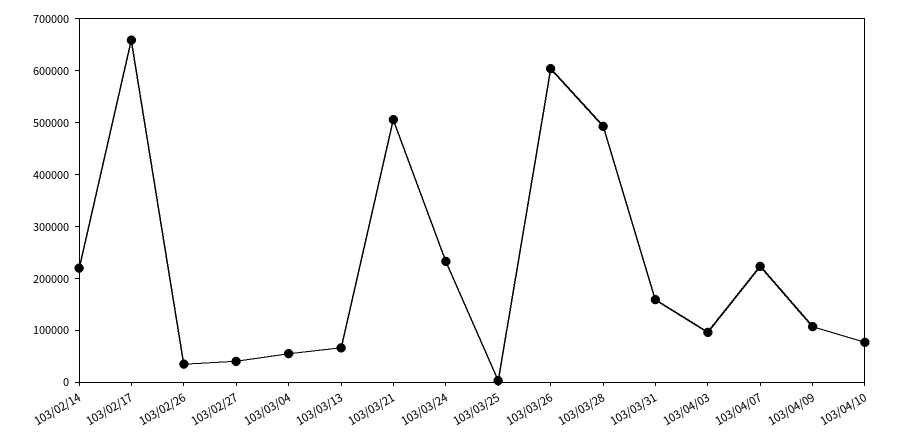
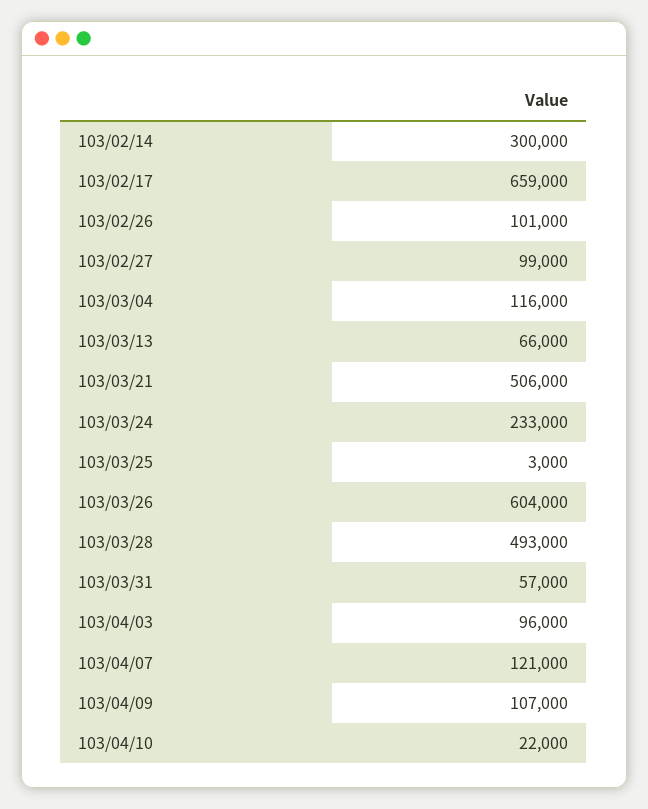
  {
-   "103/02/14": 220000,
+   "103/02/14": 300000,
    "103/02/17": 659000,
-   "103/02/26": 40000,
+   "103/02/26": 101000,
-   "103/02/27": 40000,
+   "103/02/27": 99000,
-   "103/03/04": 60000,
+   "103/03/04": 116000,
    "103/03/13": 66000,
    "103/03/21": 506000,
    "103/03/24": 233000,
    "103/03/25": 3000,
    "103/03/26": 604000,
    "103/03/28": 493000,
-   "103/03/31": 160000,
+   "103/03/31": 57000,
    "103/04/03": 96000,
-   "103/04/07": 220000,
+   "103/04/07": 121000,
    "103/04/09": 107000,
-   "103/04/10": 80000
+   "103/04/10": 22000
  }

